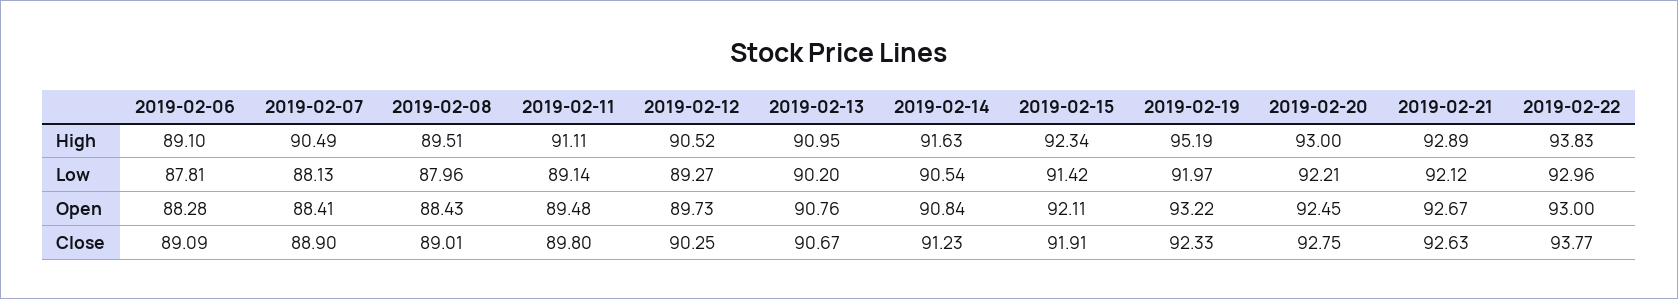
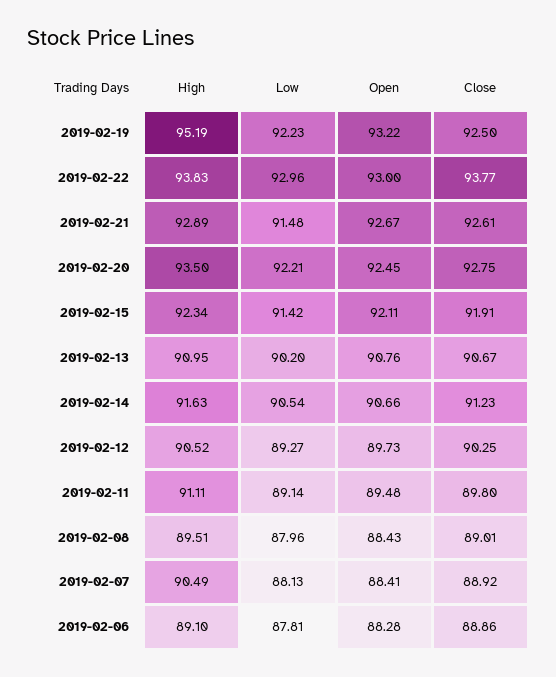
  {
    "2019-02-06": {
      "High": 89.1,
      "Low": 87.81,
      "Open": 88.28,
-     "Close": 89.09
+     "Close": 88.86
    },
    "2019-02-07": {
      "High": 90.49,
      "Low": 88.13,
      "Open": 88.41,
-     "Close": 88.9
+     "Close": 88.92
    },
    "2019-02-08": {
      "High": 89.51,
      "Low": 87.96,
      "Open": 88.43,
      "Close": 89.01
    },
    "2019-02-11": {
      "High": 91.11,
      "Low": 89.14,
      "Open": 89.48,
      "Close": 89.8
    },
    "2019-02-12": {
      "High": 90.52,
      "Low": 89.27,
      "Open": 89.73,
      "Close": 90.25
    },
    "2019-02-13": {
      "High": 90.95,
      "Low": 90.2,
      "Open": 90.76,
      "Close": 90.67
    },
    "2019-02-14": {
      "High": 91.63,
      "Low": 90.54,
-     "Open": 90.84,
+     "Open": 90.66,
      "Close": 91.23
    },
    "2019-02-15": {
      "High": 92.34,
      "Low": 91.42,
      "Open": 92.11,
      "Close": 91.91
    },
    "2019-02-19": {
      "High": 95.19,
-     "Low": 91.97,
+     "Low": 92.23,
      "Open": 93.22,
-     "Close": 92.33
+     "Close": 92.5
    },
    "2019-02-20": {
-     "High": 93,
+     "High": 93.5,
      "Low": 92.21,
      "Open": 92.45,
      "Close": 92.75
    },
    "2019-02-21": {
      "High": 92.89,
-     "Low": 92.12,
+     "Low": 91.48,
      "Open": 92.67,
-     "Close": 92.63
+     "Close": 92.61
    },
    "2019-02-22": {
      "High": 93.83,
      "Low": 92.96,
      "Open": 93,
      "Close": 93.77
    }
  }

